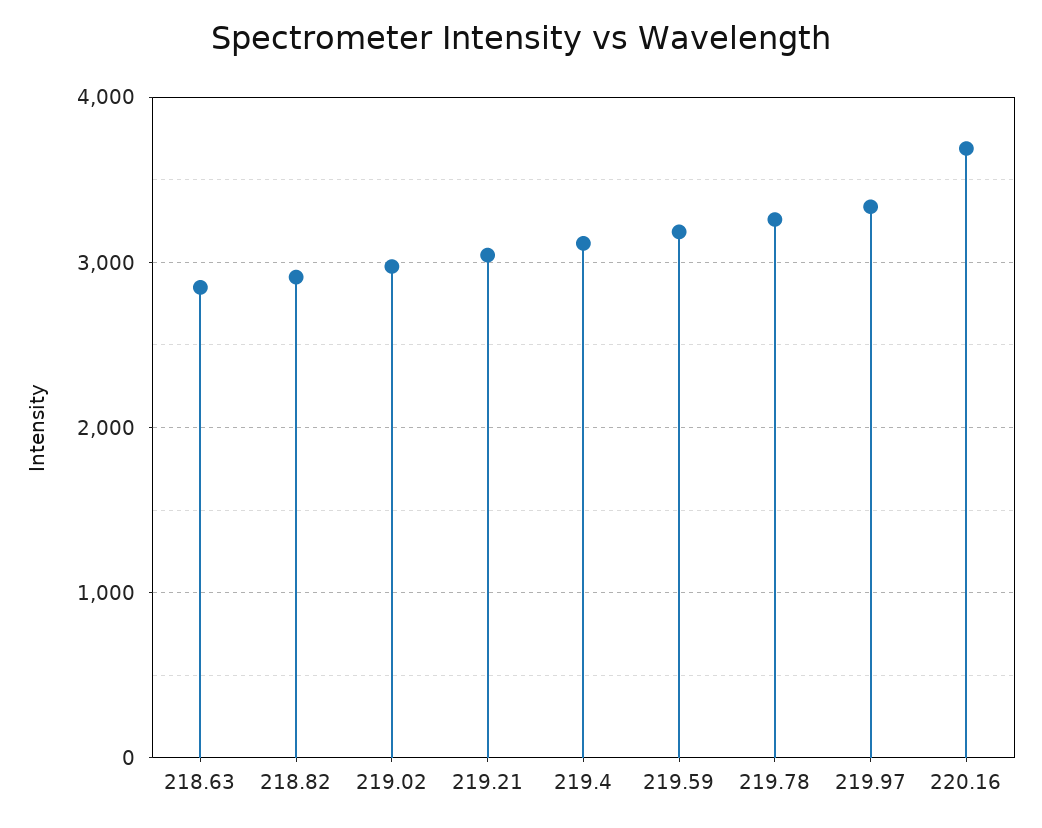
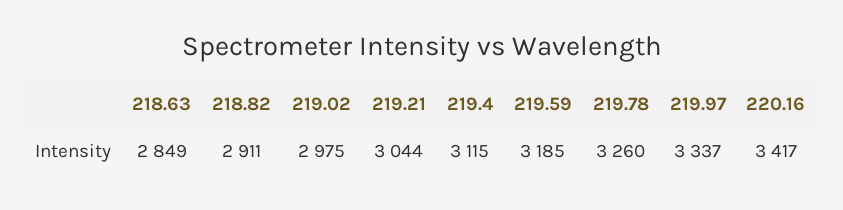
  {
    "218.63": 2849,
    "218.82": 2911,
    "219.02": 2975,
    "219.21": 3044,
    "219.4": 3115,
    "219.59": 3185,
    "219.78": 3260,
    "219.97": 3337,
-   "220.16": 3700
+   "220.16": 3417
  }

